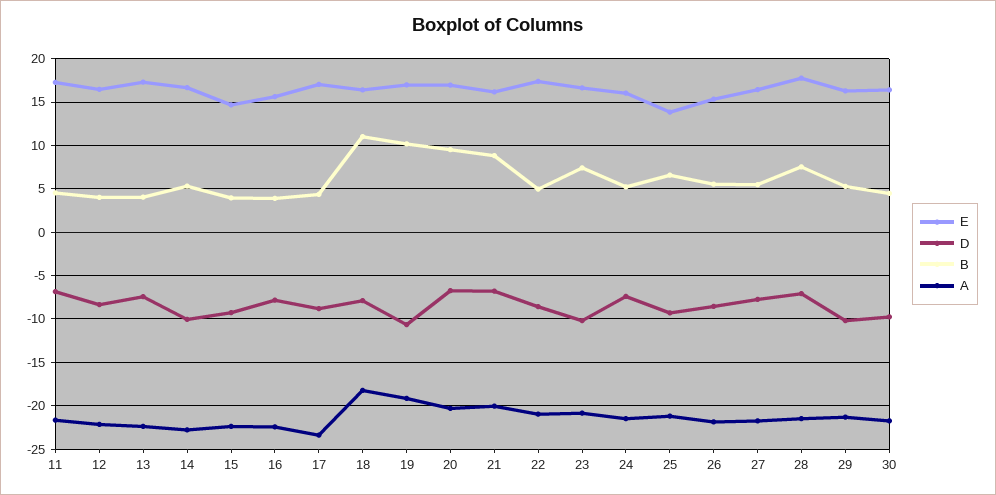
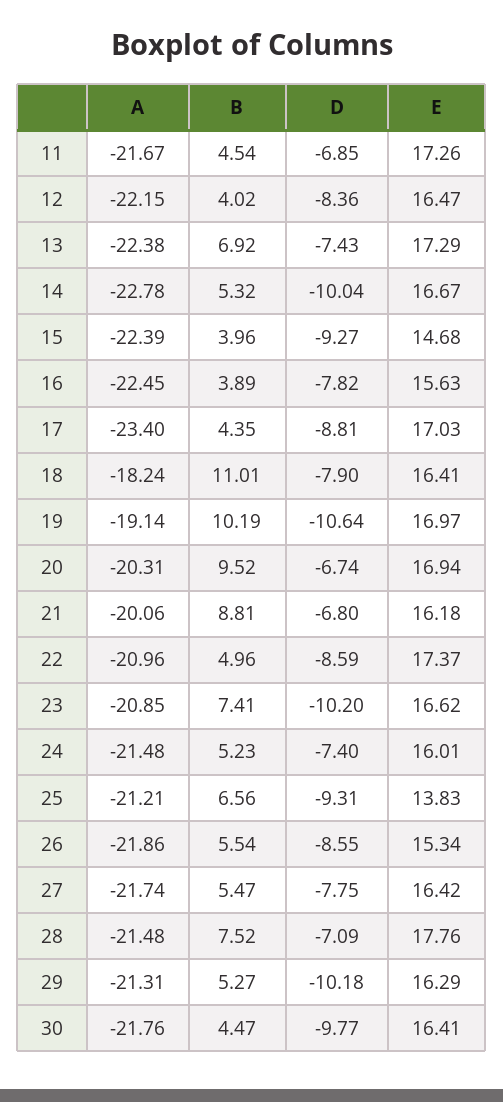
  {
    "E": {
      "11": 17.26,
      "12": 16.47,
      "13": 17.29,
      "14": 16.67,
      "15": 14.68,
      "16": 15.63,
      "17": 17.03,
      "18": 16.41,
      "19": 16.97,
      "20": 16.94,
      "21": 16.18,
      "22": 17.37,
      "23": 16.62,
      "24": 16.01,
      "25": 13.83,
      "26": 15.34,
      "27": 16.42,
      "28": 17.76,
      "29": 16.29,
      "30": 16.41
    },
    "D": {
      "11": -6.85,
      "12": -8.36,
      "13": -7.43,
      "14": -10.04,
      "15": -9.27,
      "16": -7.82,
      "17": -8.81,
      "18": -7.9,
      "19": -10.64,
      "20": -6.74,
      "21": -6.8,
      "22": -8.59,
      "23": -10.2,
      "24": -7.4,
      "25": -9.31,
      "26": -8.55,
      "27": -7.75,
      "28": -7.09,
      "29": -10.18,
      "30": -9.77
    },
    "B": {
      "11": 4.54,
      "12": 4.02,
-     "13": 4,
+     "13": 6.92,
      "14": 5.32,
      "15": 3.96,
      "16": 3.89,
      "17": 4.35,
      "18": 11.01,
      "19": 10.19,
      "20": 9.52,
      "21": 8.81,
      "22": 4.96,
      "23": 7.41,
      "24": 5.23,
      "25": 6.56,
      "26": 5.54,
      "27": 5.47,
      "28": 7.52,
      "29": 5.27,
      "30": 4.47
    },
    "A": {
      "11": -21.67,
      "12": -22.15,
      "13": -22.38,
      "14": -22.78,
      "15": -22.39,
      "16": -22.45,
      "17": -23.4,
      "18": -18.24,
      "19": -19.14,
      "20": -20.31,
      "21": -20.06,
      "22": -20.96,
      "23": -20.85,
      "24": -21.48,
      "25": -21.21,
      "26": -21.86,
      "27": -21.74,
      "28": -21.48,
      "29": -21.31,
      "30": -21.76
    }
  }

